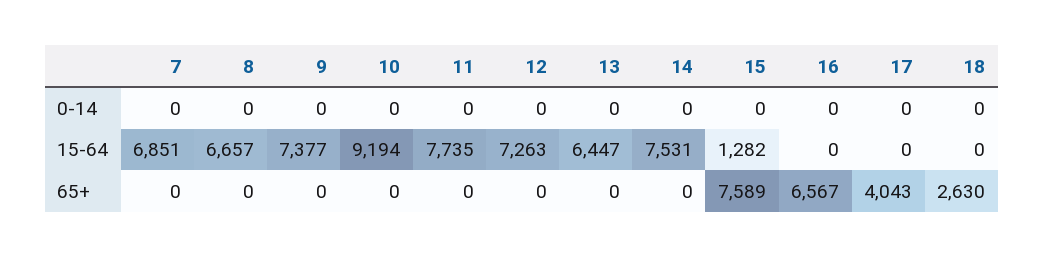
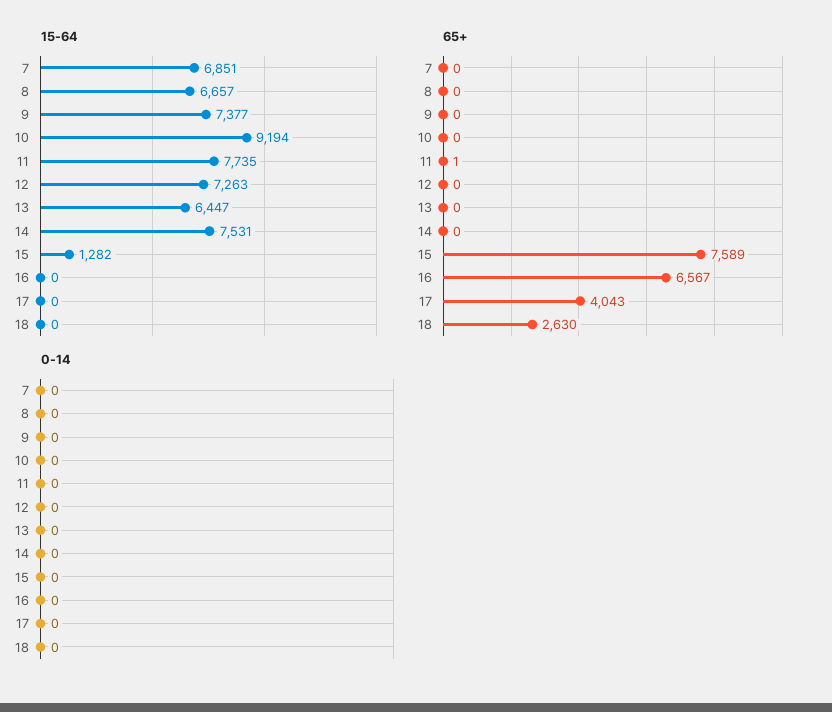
  {
    "0-14": {
      "7": 0,
      "8": 0,
      "9": 0,
      "10": 0,
      "11": 0,
      "12": 0,
      "13": 0,
      "14": 0,
      "15": 0,
      "16": 0,
      "17": 0,
      "18": 0
    },
    "15-64": {
      "7": 6851,
      "8": 6657,
      "9": 7377,
      "10": 9194,
      "11": 7735,
      "12": 7263,
      "13": 6447,
      "14": 7531,
      "15": 1282,
      "16": 0,
      "17": 0,
      "18": 0
    },
    "65+": {
      "7": 0,
      "8": 0,
      "9": 0,
      "10": 0,
-     "11": 0,
+     "11": 1,
      "12": 0,
      "13": 0,
      "14": 0,
      "15": 7589,
      "16": 6567,
      "17": 4043,
      "18": 2630
    }
  }

